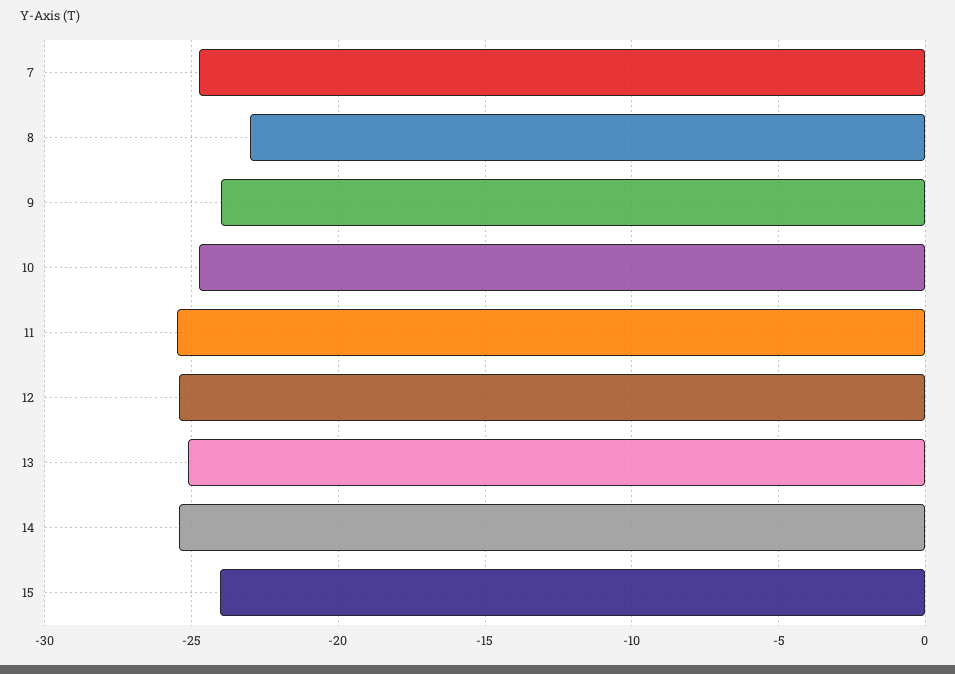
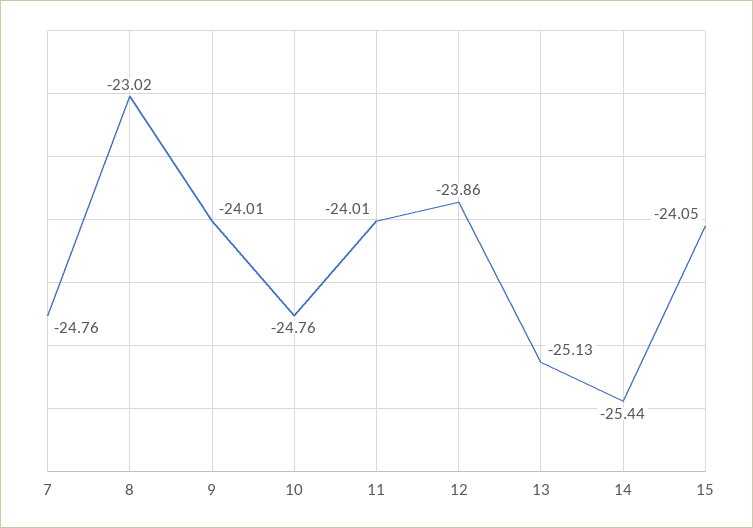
  {
    "7": -24.76,
    "8": -23.02,
    "9": -24.01,
    "10": -24.76,
-   "11": -25.5,
+   "11": -24.01,
-   "12": -25.5,
+   "12": -23.86,
    "13": -25.13,
    "14": -25.44,
    "15": -24.05
  }

